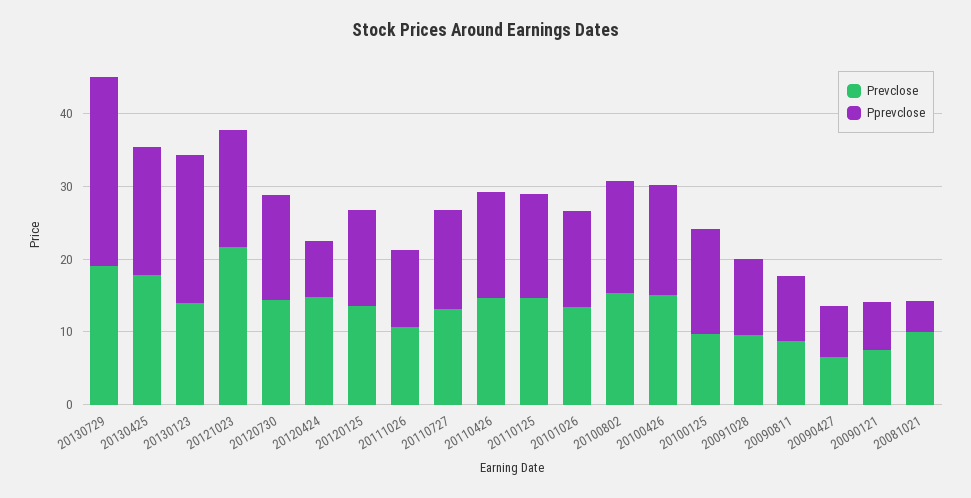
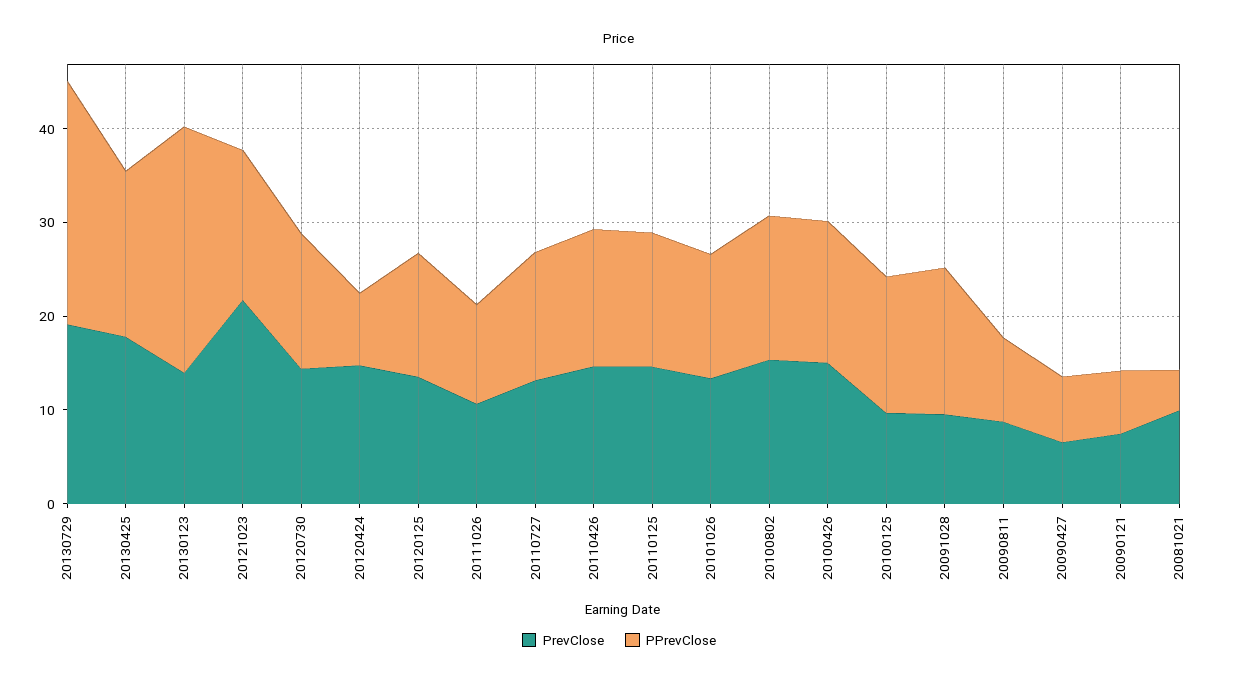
  {
    "Prevclose": {
      "20130729": 20,
      "20130425": 18,
      "20130123": 14,
      "20121023": 22,
      "20120730": 14,
      "20120424": 14,
      "20120125": 14,
      "20111026": 10,
      "20110727": 14,
      "20110426": 14,
      "20110125": 14,
      "20101026": 14,
      "20100802": 16,
      "20100426": 16,
      "20100125": 10,
      "20091028": 10,
      "20090811": 8,
      "20090427": 6,
      "20090121": 8,
      "20081021": 10
    },
    "Pprevclose": {
      "20130729": 26,
      "20130425": 18,
-     "20130123": 20,
+     "20130123": 26,
      "20121023": 16,
      "20120730": 14,
      "20120424": 8,
      "20120125": 14,
      "20111026": 10,
      "20110727": 14,
      "20110426": 14,
      "20110125": 14,
      "20101026": 14,
      "20100802": 16,
      "20100426": 16,
      "20100125": 14,
-     "20091028": 10,
+     "20091028": 16,
      "20090811": 8,
      "20090427": 6,
      "20090121": 6,
      "20081021": 4
    }
  }

